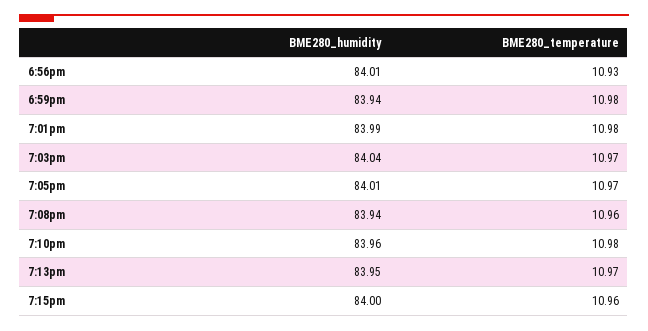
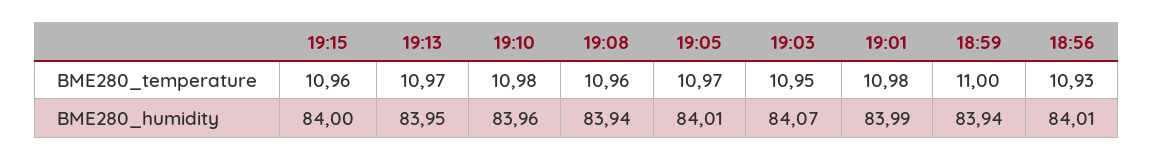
  {
    "BME280_humidity": {
      "6:56pm": 84.01,
      "6:59pm": 83.94,
      "7:01pm": 83.99,
-     "7:03pm": 84.04,
+     "7:03pm": 84.07,
      "7:05pm": 84.01,
      "7:08pm": 83.94,
      "7:10pm": 83.96,
      "7:13pm": 83.95,
      "7:15pm": 84
    },
    "BME280_temperature": {
      "6:56pm": 10.93,
-     "6:59pm": 10.98,
+     "6:59pm": 11,
      "7:01pm": 10.98,
-     "7:03pm": 10.97,
+     "7:03pm": 10.95,
      "7:05pm": 10.97,
      "7:08pm": 10.96,
      "7:10pm": 10.98,
      "7:13pm": 10.97,
      "7:15pm": 10.96
    }
  }

